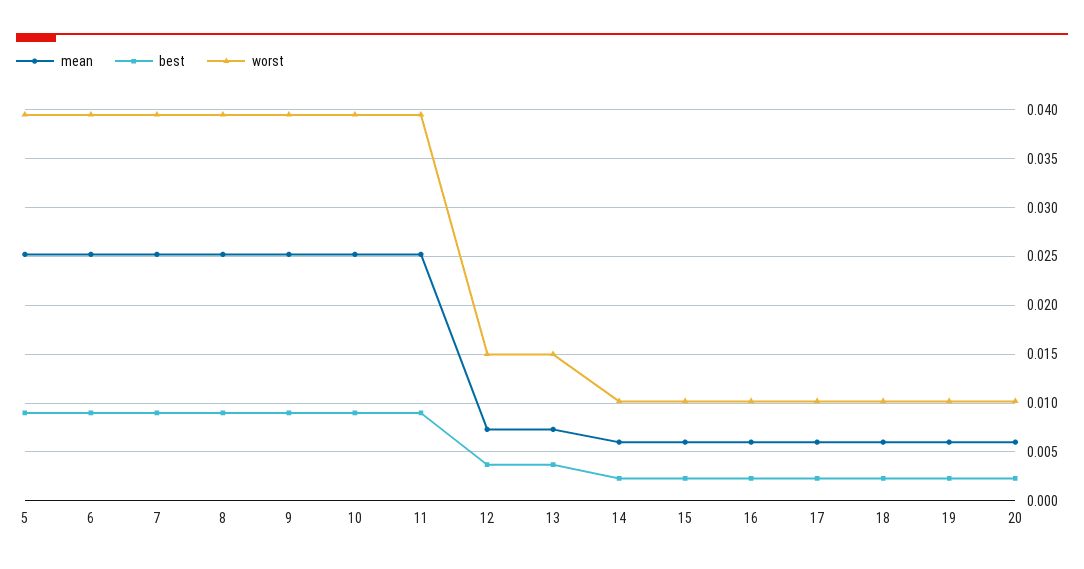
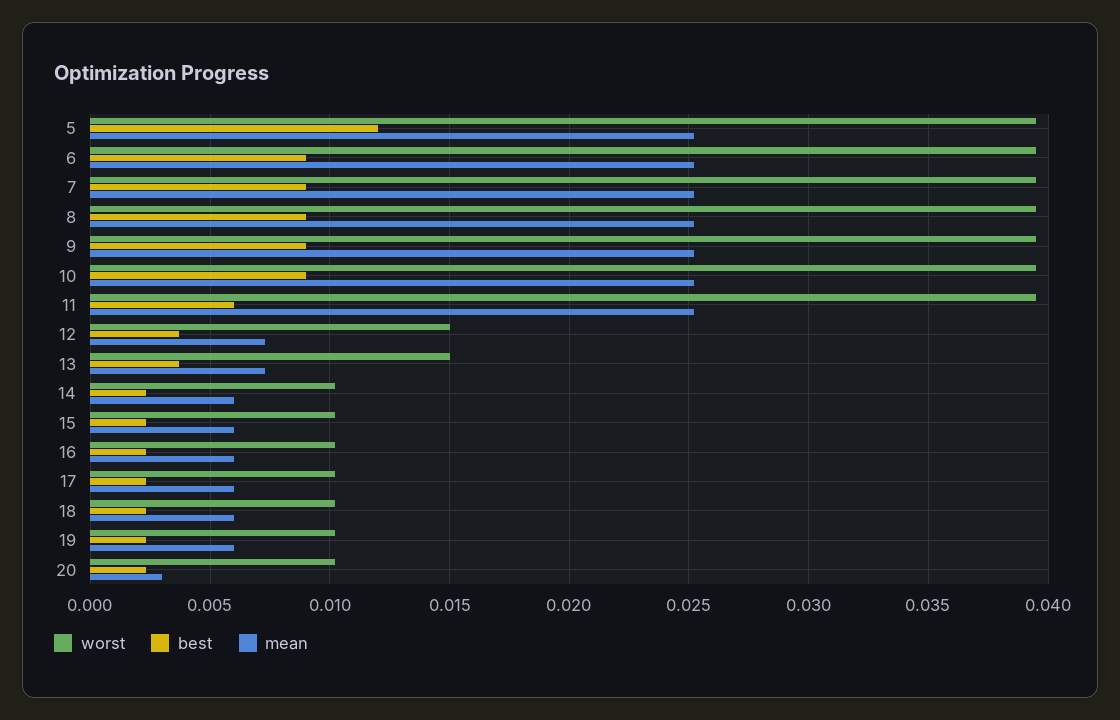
  {
    "mean": {
      "5": 0.025,
      "6": 0.025,
      "7": 0.025,
      "8": 0.025,
      "9": 0.025,
      "10": 0.025,
      "11": 0.025,
      "12": 0.0075,
      "13": 0.0075,
      "14": 0.006,
      "15": 0.006,
      "16": 0.006,
      "17": 0.006,
      "18": 0.006,
      "19": 0.006,
-     "20": 0.006
+     "20": 0.003
    },
    "best": {
-     "5": 0.009,
+     "5": 0.012,
      "6": 0.009,
      "7": 0.009,
      "8": 0.009,
      "9": 0.009,
      "10": 0.009,
-     "11": 0.009,
+     "11": 0.006,
      "12": 0.0035,
      "13": 0.0035,
      "14": 0.0025,
      "15": 0.0025,
      "16": 0.0025,
      "17": 0.0025,
      "18": 0.0025,
      "19": 0.0025,
      "20": 0.0025
    },
    "worst": {
      "5": 0.0395,
      "6": 0.0395,
      "7": 0.0395,
      "8": 0.0395,
      "9": 0.0395,
      "10": 0.0395,
      "11": 0.0395,
      "12": 0.015,
      "13": 0.015,
      "14": 0.01,
      "15": 0.01,
      "16": 0.01,
      "17": 0.01,
      "18": 0.01,
      "19": 0.01,
      "20": 0.01
    }
  }

